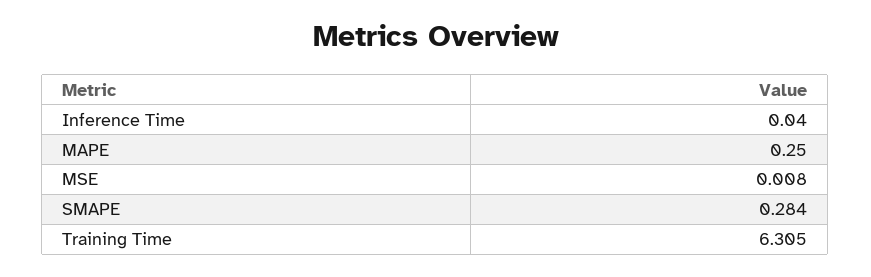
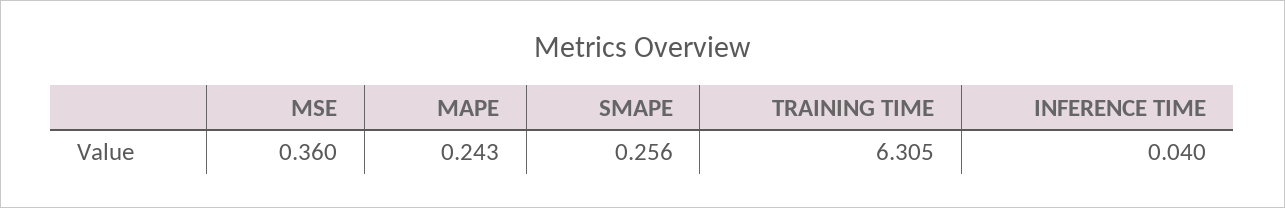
  {
    "Inference Time": 0.04,
-   "MAPE": 0.25,
+   "MAPE": 0.243,
-   "MSE": 0.008,
+   "MSE": 0.36,
-   "SMAPE": 0.284,
+   "SMAPE": 0.256,
    "Training Time": 6.305
  }

